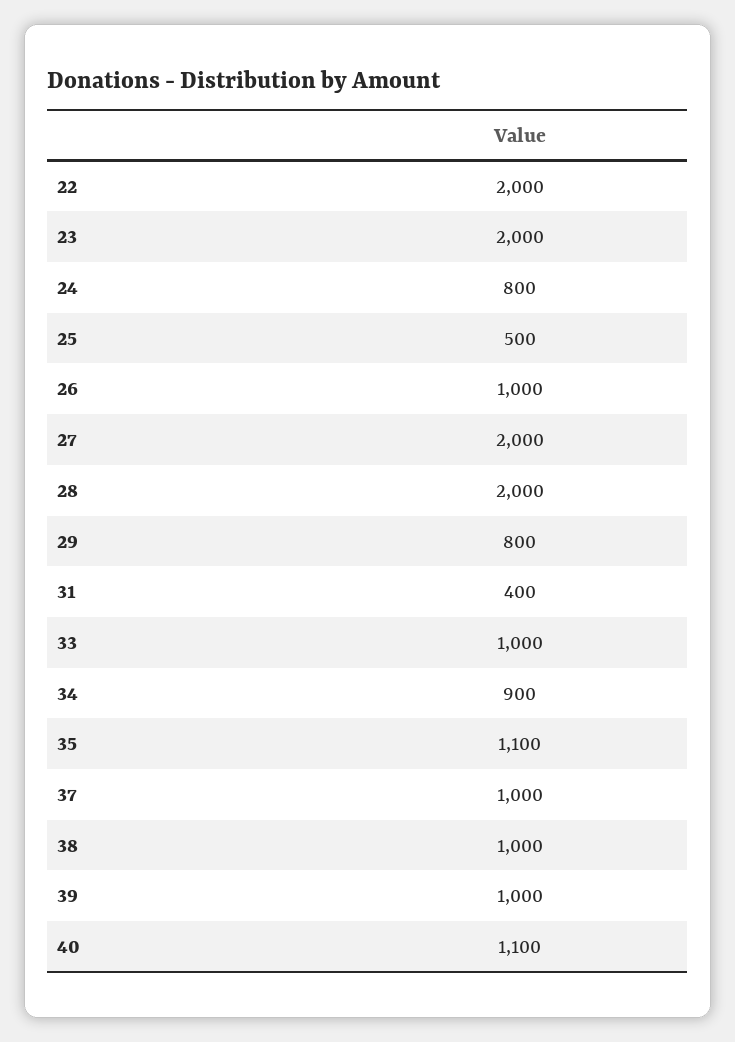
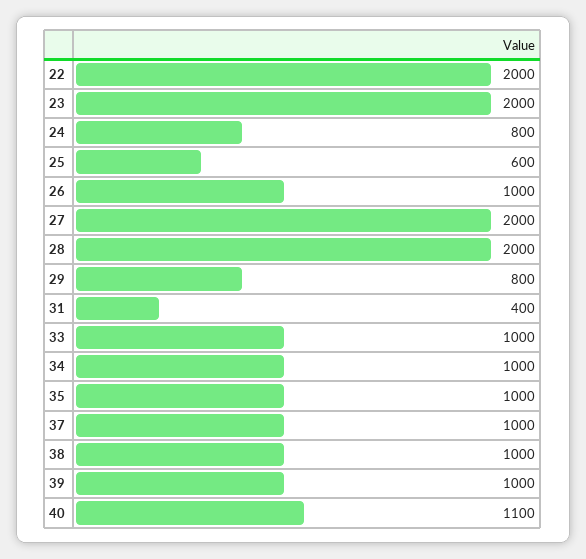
  {
    "22": 2000,
    "23": 2000,
    "24": 800,
-   "25": 500,
+   "25": 600,
    "26": 1000,
    "27": 2000,
    "28": 2000,
    "29": 800,
    "31": 400,
    "33": 1000,
-   "34": 900,
+   "34": 1000,
-   "35": 1100,
+   "35": 1000,
    "37": 1000,
    "38": 1000,
    "39": 1000,
    "40": 1100
  }

